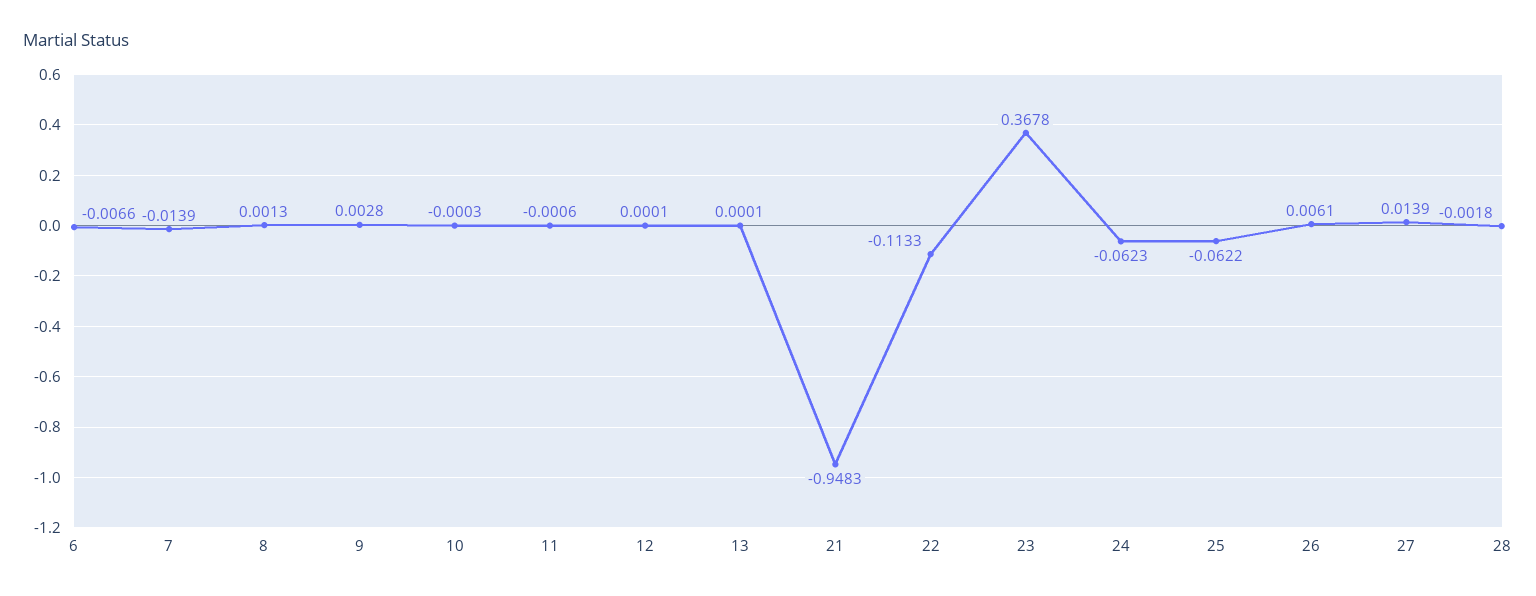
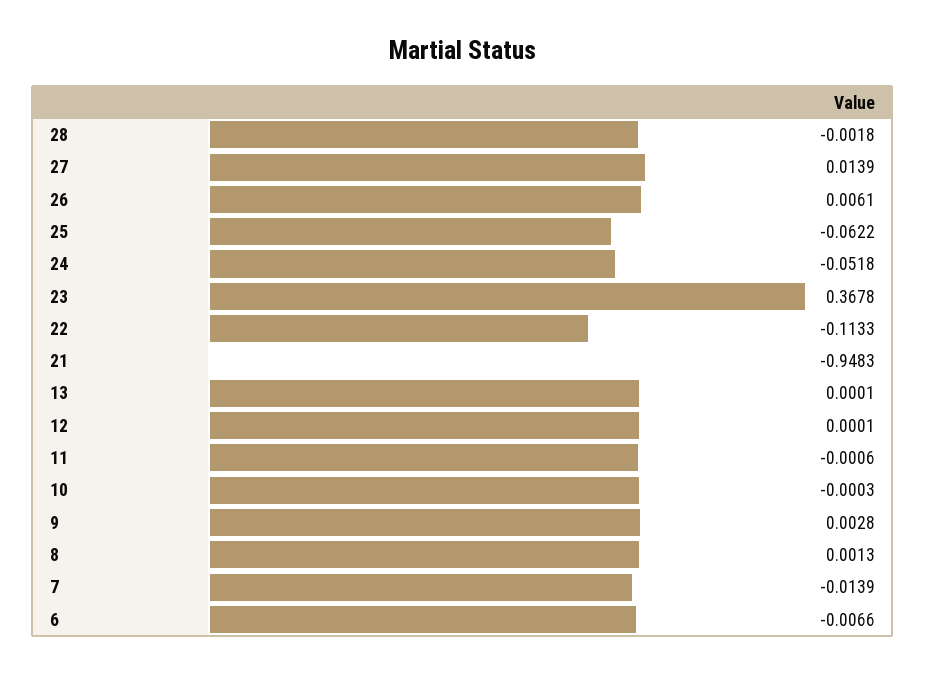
  {
    "6": -0.0066,
    "7": -0.0139,
    "8": 0.0013,
    "9": 0.0028,
    "10": -0.0003,
    "11": -0.0006,
    "12": 0.0001,
    "13": 0.0001,
    "21": -0.9483,
    "22": -0.1133,
    "23": 0.3678,
-   "24": -0.0623,
+   "24": -0.0518,
    "25": -0.0622,
    "26": 0.0061,
    "27": 0.0139,
    "28": -0.0018
  }

